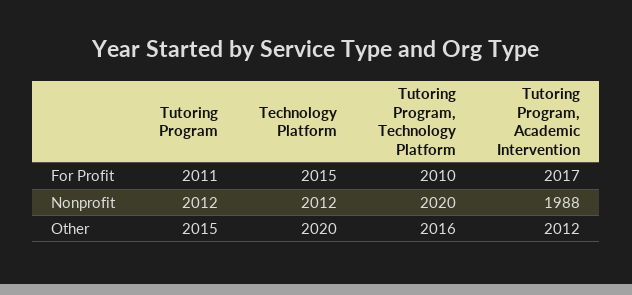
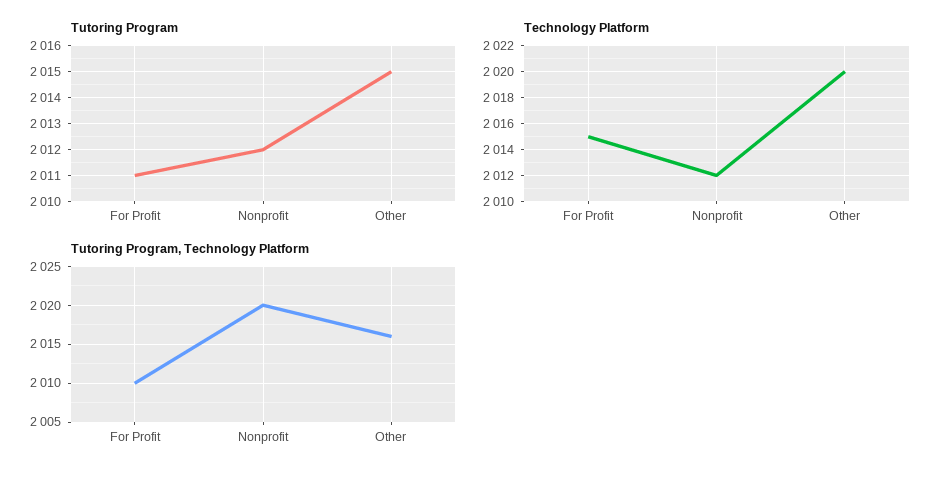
  {
    "Tutoring Program": {
      "For Profit": 2011,
      "Nonprofit": 2012,
      "Other": 2015
    },
    "Technology Platform": {
      "For Profit": 2015,
      "Nonprofit": 2012,
      "Other": 2020
    },
    "Tutoring Program, Technology Platform": {
      "For Profit": 2010,
      "Nonprofit": 2020,
      "Other": 2016
-   },
+   }
-   "Tutoring Program, Academic Intervention": {
-     "For Profit": 2017,
-     "Nonprofit": 1988,
-     "Other": 2012
-   }
  }

